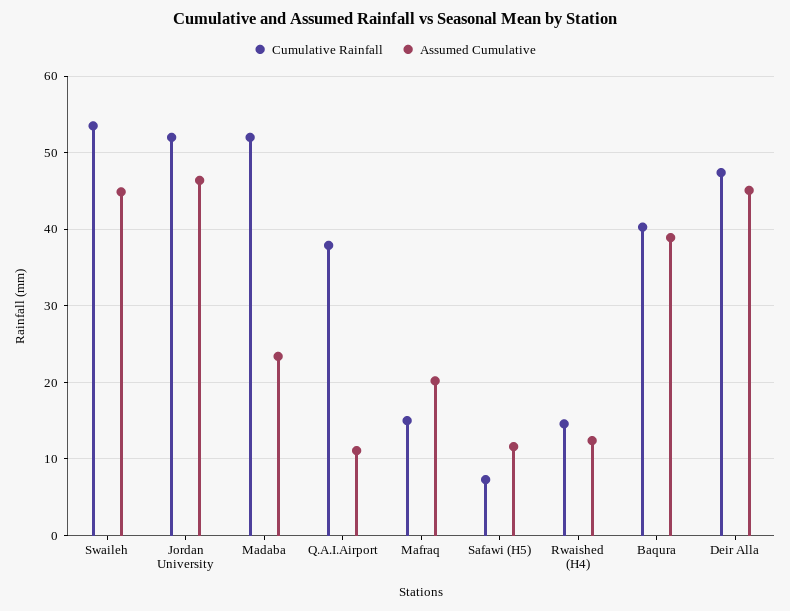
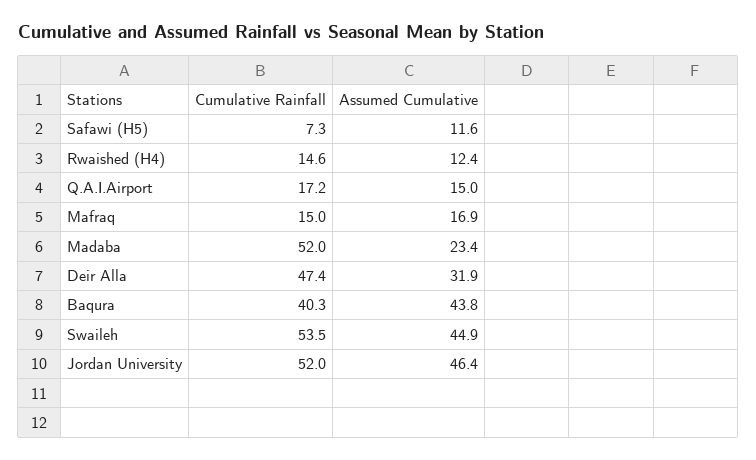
  {
    "Cumulative Rainfall": {
      "Swaileh": 53.5,
      "Jordan University": 52,
      "Madaba": 52,
-     "Q.A.I.Airport": 38,
+     "Q.A.I.Airport": 17.2,
      "Mafraq": 15,
      "Safawi (H5)": 7.3,
      "Rwaished (H4)": 14.6,
      "Baqura": 40.3,
      "Deir Alla": 47.4
    },
    "Assumed Cumulative": {
      "Swaileh": 44.9,
      "Jordan University": 46.4,
      "Madaba": 23.4,
-     "Q.A.I.Airport": 11,
+     "Q.A.I.Airport": 15,
-     "Mafraq": 20,
+     "Mafraq": 16.9,
      "Safawi (H5)": 11.6,
      "Rwaished (H4)": 12.4,
-     "Baqura": 39,
+     "Baqura": 43.8,
-     "Deir Alla": 45
+     "Deir Alla": 31.9
    }
  }

